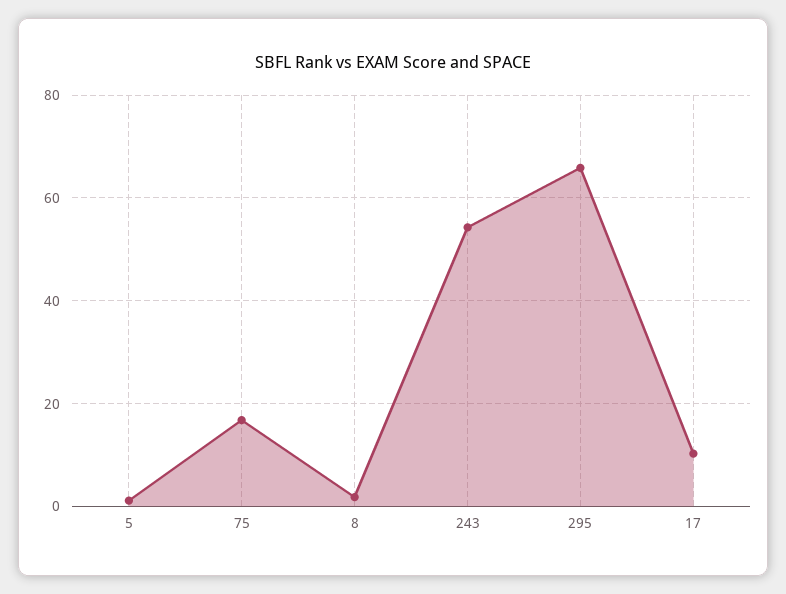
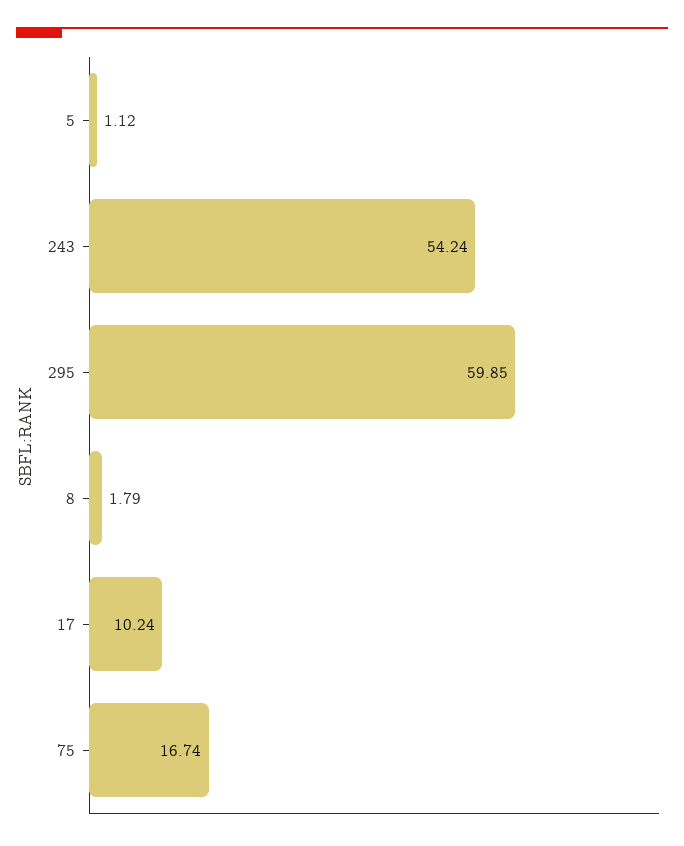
  {
    "5": 1.12,
    "75": 16.74,
    "8": 1.79,
    "243": 54.24,
-   "295": 66,
+   "295": 59.85,
    "17": 10.24
  }

